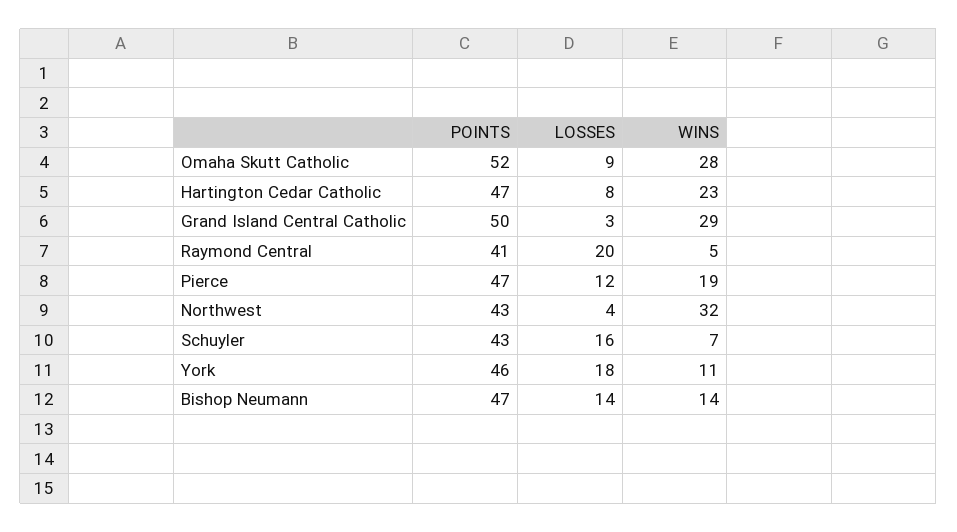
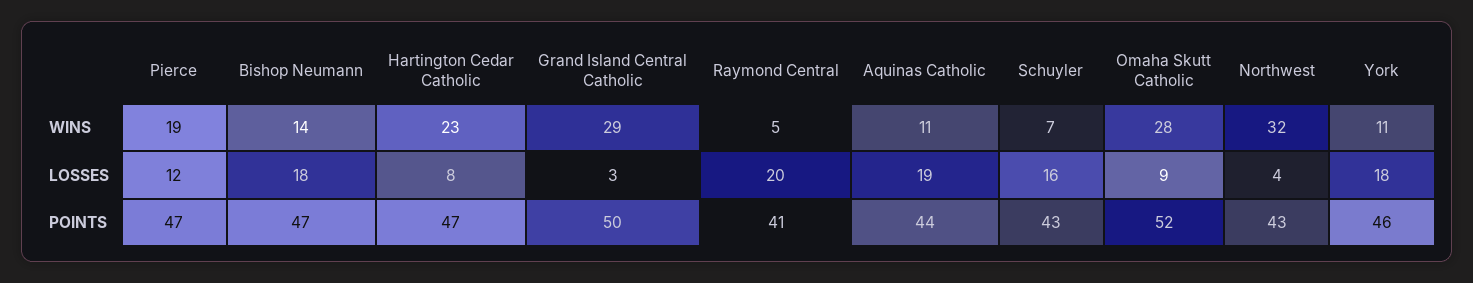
  {
    "POINTS": {
      "Omaha Skutt Catholic": 52,
      "Hartington Cedar Catholic": 47,
      "Grand Island Central Catholic": 50,
      "Raymond Central": 41,
      "Pierce": 47,
      "Northwest": 43,
      "Schuyler": 43,
      "York": 46,
-     "Bishop Neumann": 47
+     "Bishop Neumann": 47,
+     "Aquinas Catholic": 44
    },
    "LOSSES": {
      "Omaha Skutt Catholic": 9,
      "Hartington Cedar Catholic": 8,
      "Grand Island Central Catholic": 3,
      "Raymond Central": 20,
      "Pierce": 12,
      "Northwest": 4,
      "Schuyler": 16,
      "York": 18,
-     "Bishop Neumann": 14
+     "Bishop Neumann": 18,
+     "Aquinas Catholic": 19
    },
    "WINS": {
      "Omaha Skutt Catholic": 28,
      "Hartington Cedar Catholic": 23,
      "Grand Island Central Catholic": 29,
      "Raymond Central": 5,
      "Pierce": 19,
      "Northwest": 32,
      "Schuyler": 7,
      "York": 11,
-     "Bishop Neumann": 14
+     "Bishop Neumann": 14,
+     "Aquinas Catholic": 11
    }
  }

